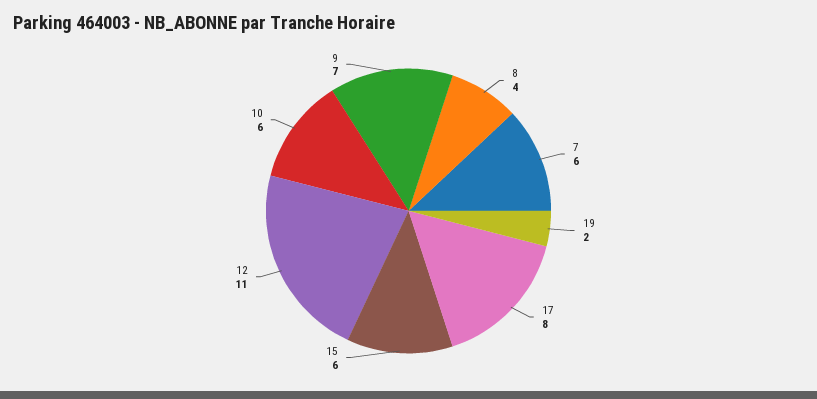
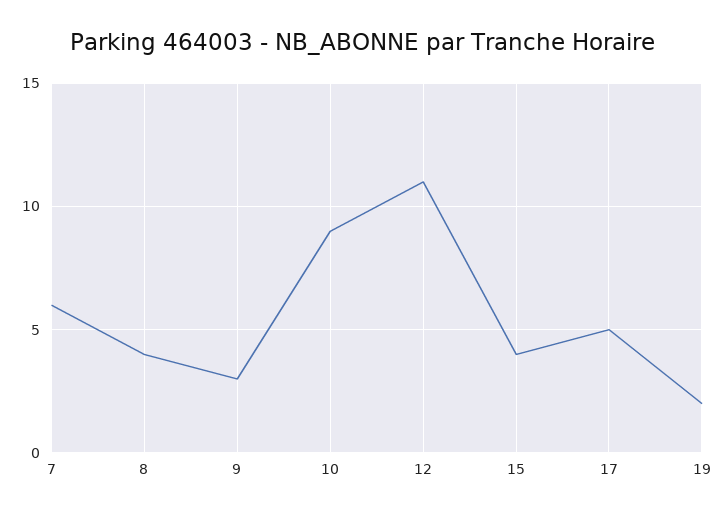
  {
    "8": 4,
    "7": 6,
    "19": 2,
-   "17": 8,
+   "17": 5,
-   "15": 6,
+   "15": 4,
    "12": 11,
-   "10": 6,
+   "10": 9,
-   "9": 7
+   "9": 3
  }

